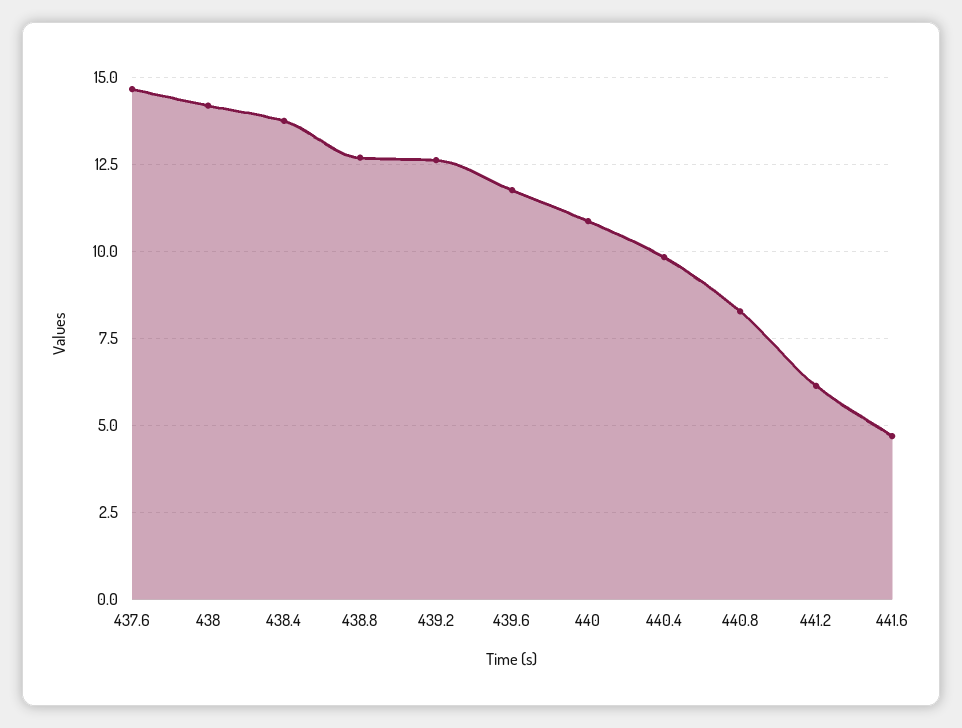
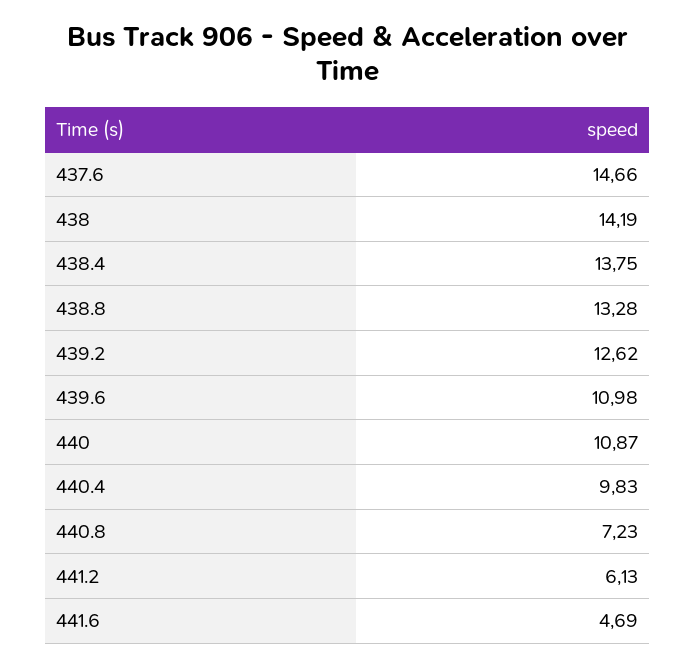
  {
    "437.6": 14.66,
    "438": 14.19,
    "438.4": 13.75,
-   "438.8": 12.75,
+   "438.8": 13.28,
    "439.2": 12.62,
-   "439.6": 11.75,
+   "439.6": 10.98,
    "440": 10.87,
    "440.4": 9.83,
-   "440.8": 8.25,
+   "440.8": 7.23,
    "441.2": 6.13,
    "441.6": 4.69
  }

